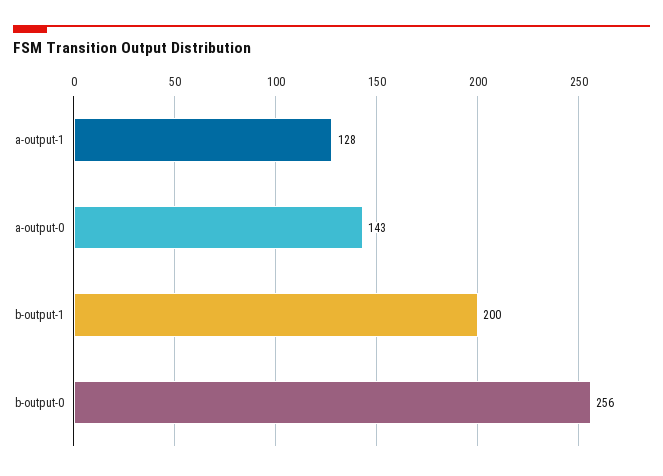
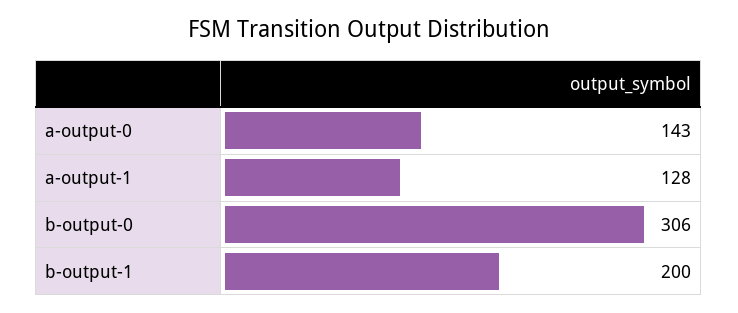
  {
    "a-output-1": 128,
    "a-output-0": 143,
    "b-output-1": 200,
-   "b-output-0": 256
+   "b-output-0": 306
  }

